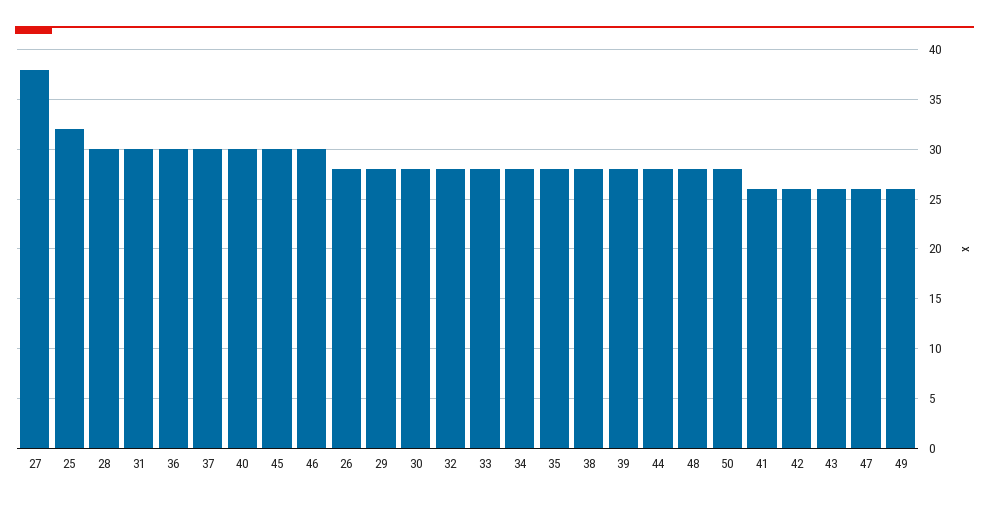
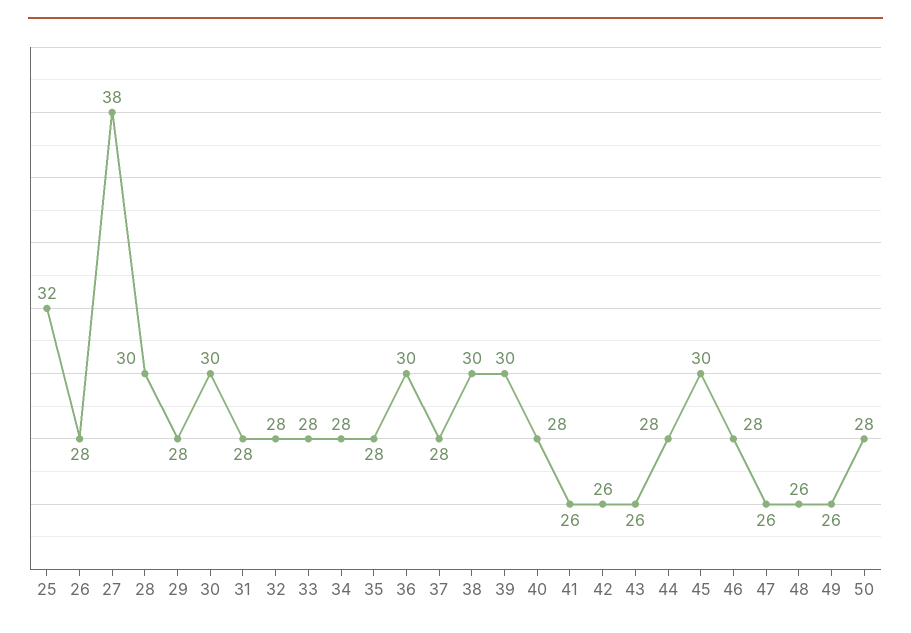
  {
    "27": 38,
    "25": 32,
    "28": 30,
-   "31": 30,
+   "31": 28,
    "36": 30,
-   "37": 30,
+   "37": 28,
-   "40": 30,
+   "40": 28,
    "45": 30,
-   "46": 30,
+   "46": 28,
    "26": 28,
    "29": 28,
-   "30": 28,
+   "30": 30,
    "32": 28,
    "33": 28,
    "34": 28,
    "35": 28,
-   "38": 28,
+   "38": 30,
-   "39": 28,
+   "39": 30,
    "44": 28,
-   "48": 28,
+   "48": 26,
    "50": 28,
    "41": 26,
    "42": 26,
    "43": 26,
    "47": 26,
    "49": 26
  }

